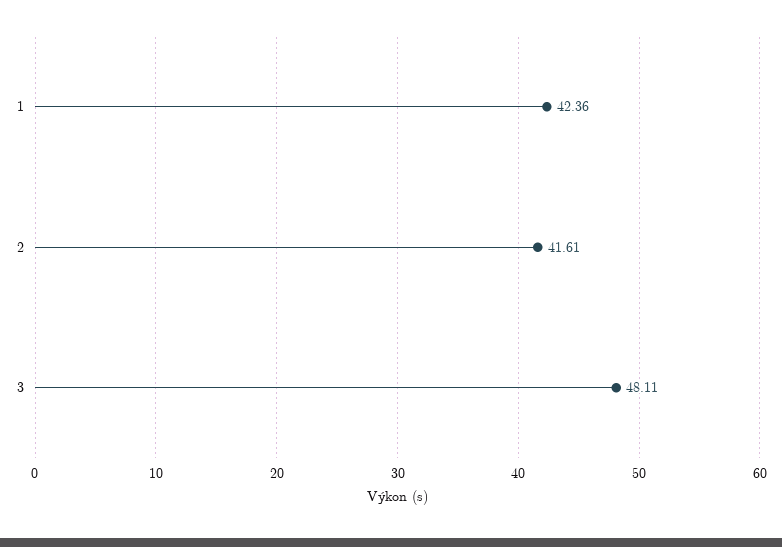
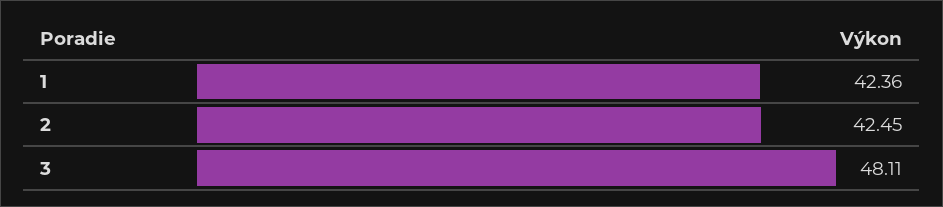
  {
    "1": 42.36,
-   "2": 41.61,
+   "2": 42.45,
    "3": 48.11
  }

